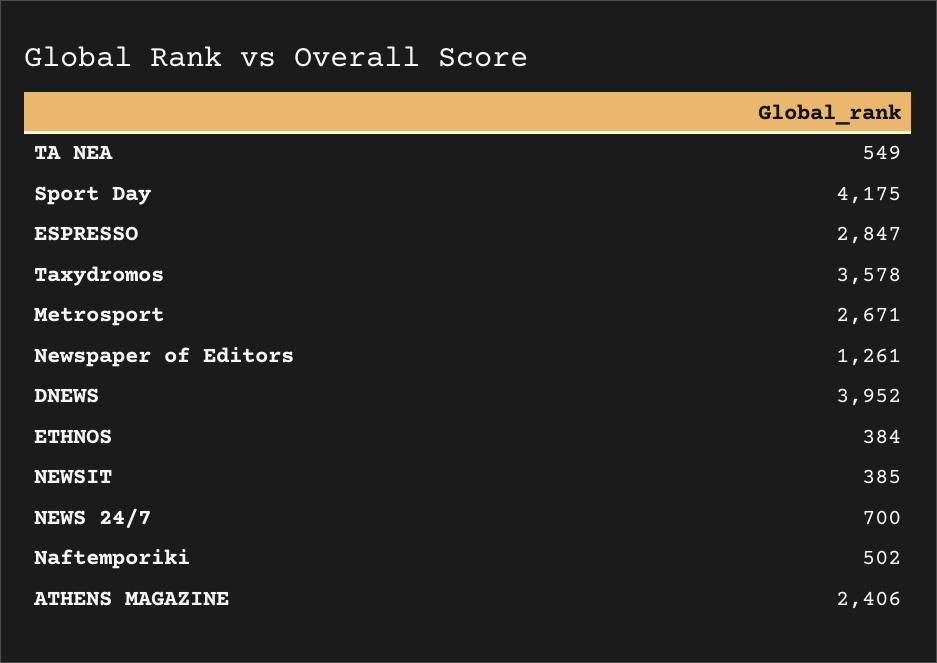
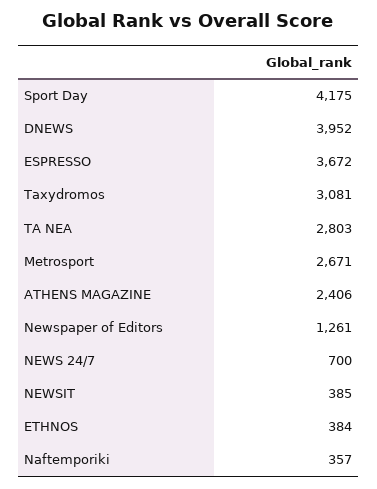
  {
-   "TA NEA": 549,
+   "TA NEA": 2803,
    "Sport Day": 4175,
-   "ESPRESSO": 2847,
+   "ESPRESSO": 3672,
-   "Taxydromos": 3578,
+   "Taxydromos": 3081,
    "Metrosport": 2671,
    "Newspaper of Editors": 1261,
    "DNEWS": 3952,
    "ETHNOS": 384,
    "NEWSIT": 385,
    "NEWS 24/7": 700,
-   "Naftemporiki": 502,
+   "Naftemporiki": 357,
    "ATHENS MAGAZINE": 2406
  }

